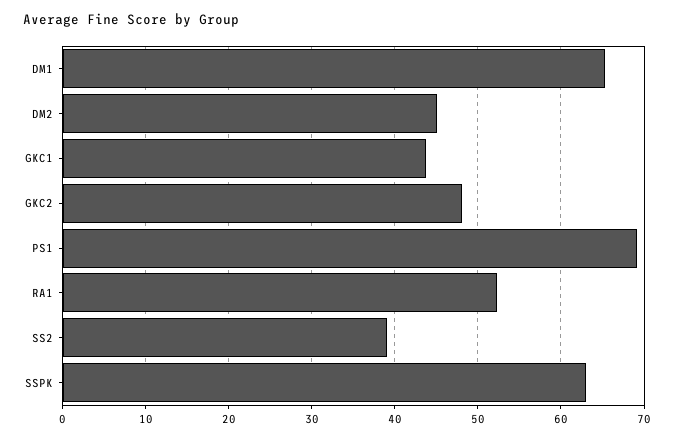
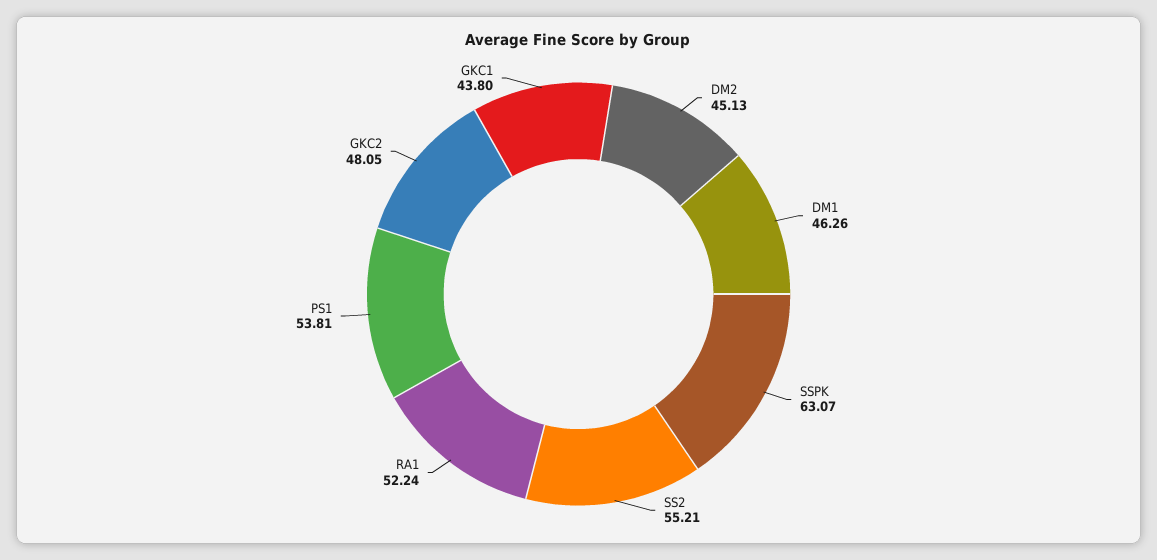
  {
-   "DM1": 65,
+   "DM1": 46.26,
    "DM2": 45.13,
    "GKC1": 43.8,
    "GKC2": 48.05,
-   "PS1": 69,
+   "PS1": 53.81,
    "RA1": 52.24,
-   "SS2": 39,
+   "SS2": 55.21,
    "SSPK": 63.07
  }

